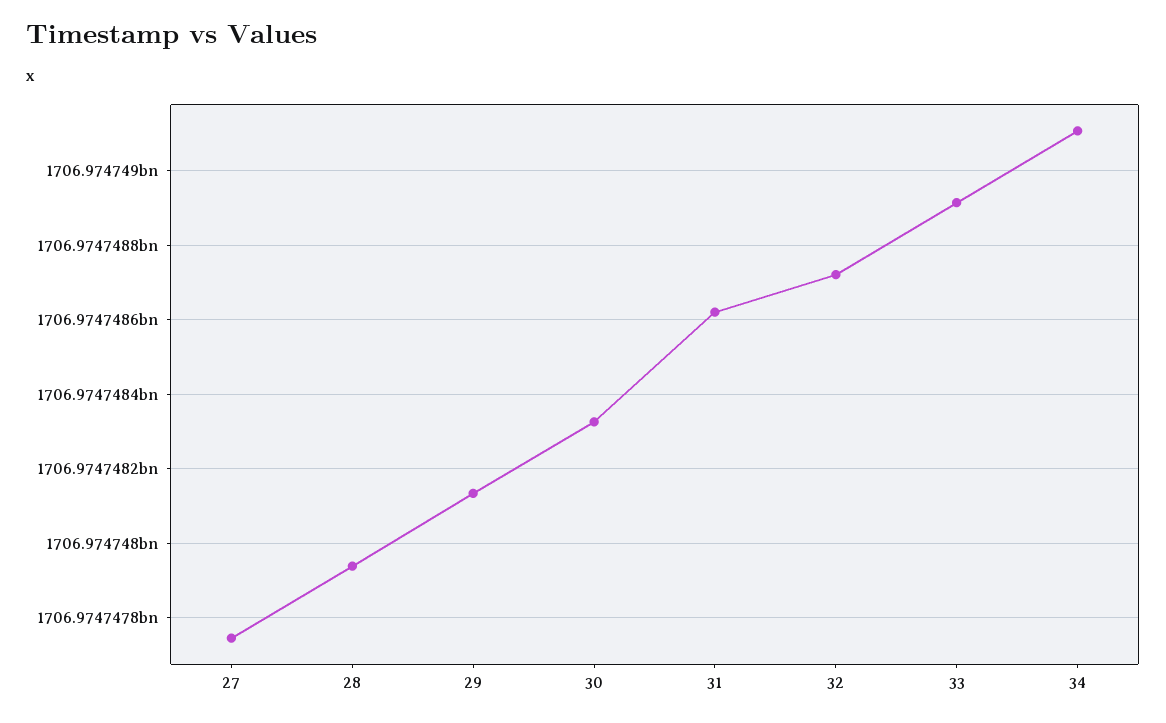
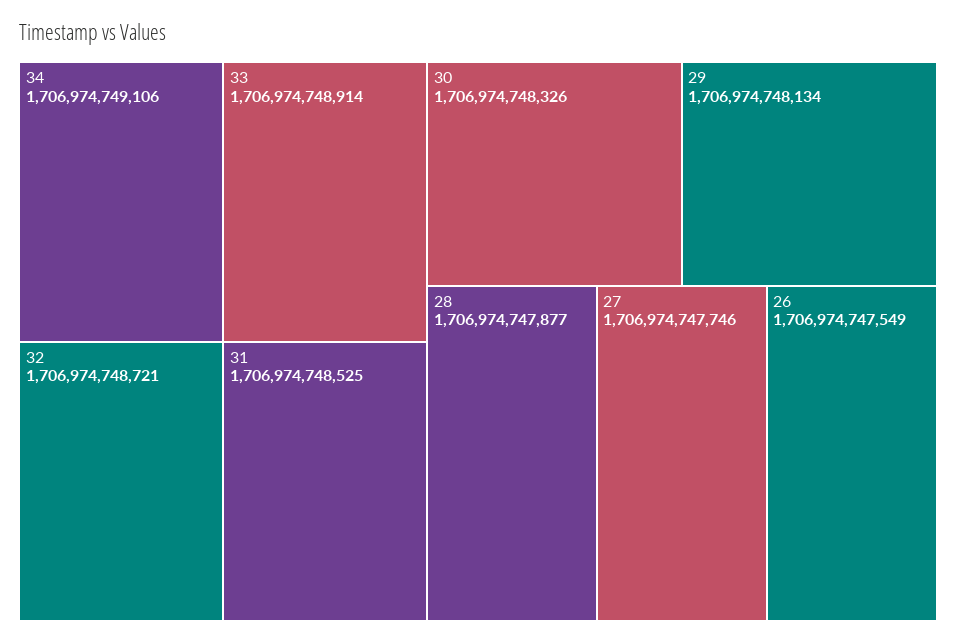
  {
    "27": 1706974747746,
-   "28": 1706974747940,
+   "28": 1706974747877,
    "29": 1706974748134,
    "30": 1706974748326,
-   "31": 1706974748620,
+   "31": 1706974748525,
    "32": 1706974748721,
    "33": 1706974748914,
-   "34": 1706974749106
+   "34": 1706974749106,
+   "26": 1706974747549
  }

